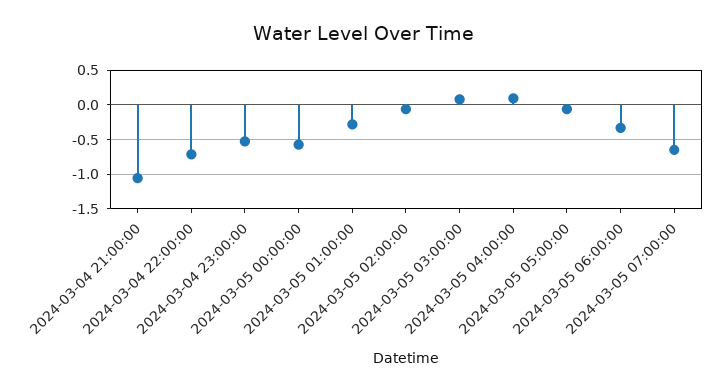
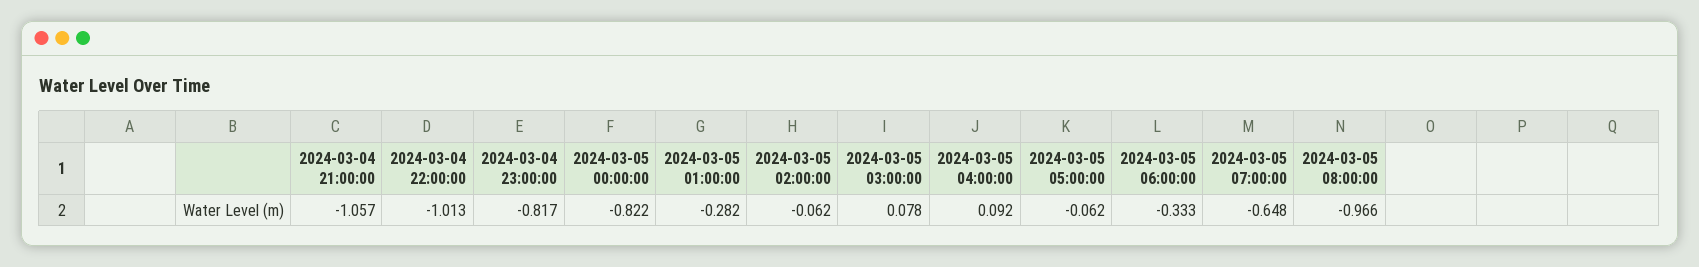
  {
    "2024-03-04 21:00:00": -1.057,
-   "2024-03-04 22:00:00": -0.7,
+   "2024-03-04 22:00:00": -1.013,
-   "2024-03-04 23:00:00": -0.5,
+   "2024-03-04 23:00:00": -0.817,
-   "2024-03-05 00:00:00": -0.6,
+   "2024-03-05 00:00:00": -0.822,
    "2024-03-05 01:00:00": -0.282,
    "2024-03-05 02:00:00": -0.062,
    "2024-03-05 03:00:00": 0.078,
    "2024-03-05 04:00:00": 0.092,
    "2024-03-05 05:00:00": -0.062,
    "2024-03-05 06:00:00": -0.333,
-   "2024-03-05 07:00:00": -0.648
+   "2024-03-05 07:00:00": -0.648,
+   "2024-03-05 08:00:00": -0.966
  }

